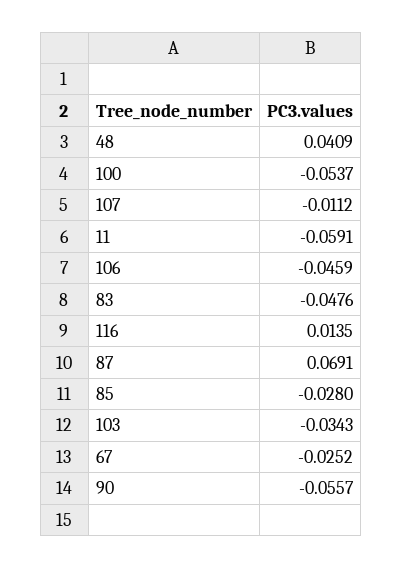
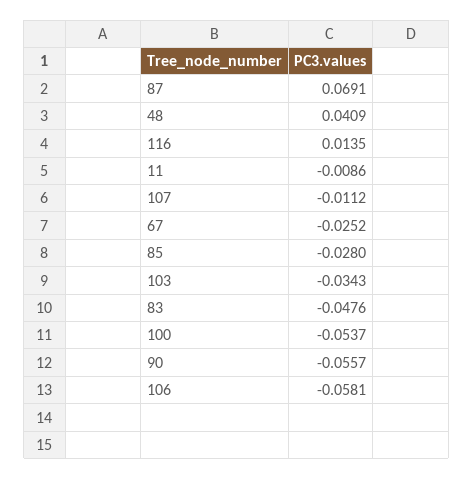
  {
    "48": 0.0409,
    "100": -0.0537,
    "107": -0.0112,
-   "11": -0.0591,
+   "11": -0.0086,
-   "106": -0.0459,
+   "106": -0.0581,
    "83": -0.0476,
    "116": 0.0135,
    "87": 0.0691,
    "85": -0.028,
    "103": -0.0343,
    "67": -0.0252,
    "90": -0.0557
  }

